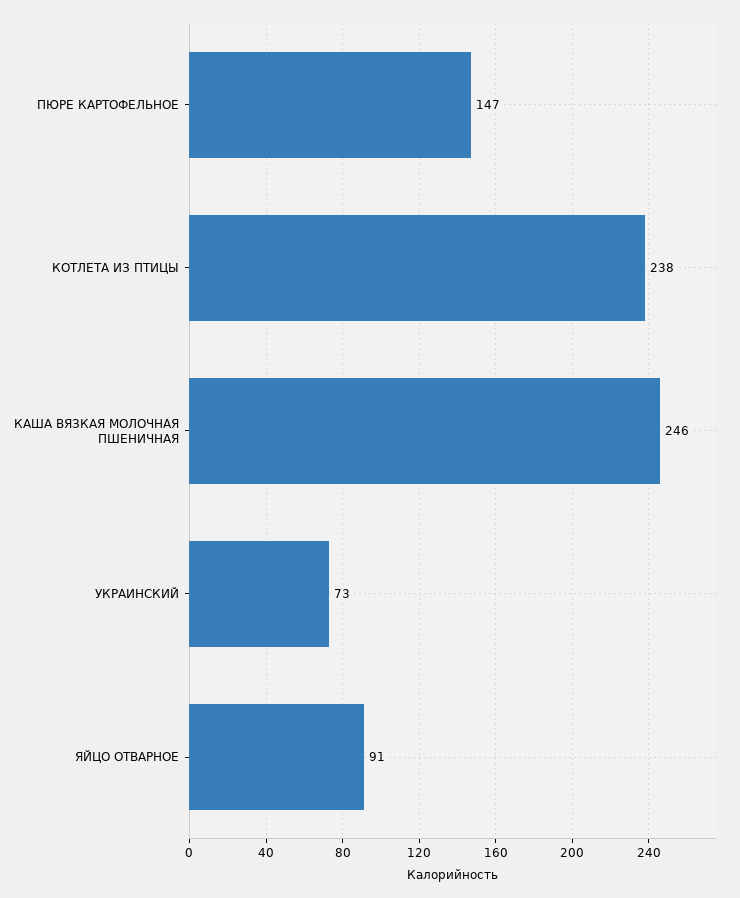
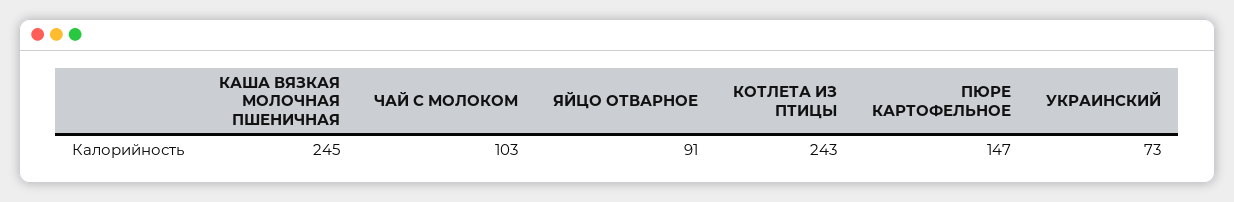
  {
    "ПЮРЕ КАРТОФЕЛЬНОЕ": 147,
-   "КОТЛЕТА ИЗ ПТИЦЫ": 238,
+   "КОТЛЕТА ИЗ ПТИЦЫ": 243,
-   "КАША ВЯЗКАЯ МОЛОЧНАЯ ПШЕНИЧНАЯ": 246,
+   "КАША ВЯЗКАЯ МОЛОЧНАЯ ПШЕНИЧНАЯ": 245,
    "УКРАИНСКИЙ": 73,
-   "ЯЙЦО ОТВАРНОЕ": 91
+   "ЯЙЦО ОТВАРНОЕ": 91,
+   "ЧАЙ С МОЛОКОМ": 103
  }

